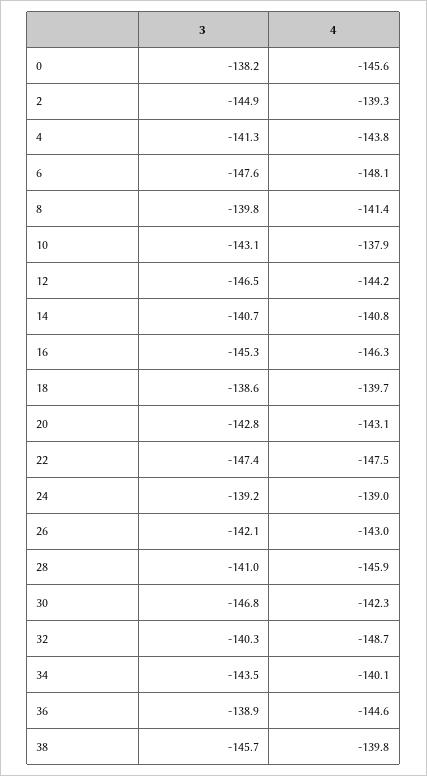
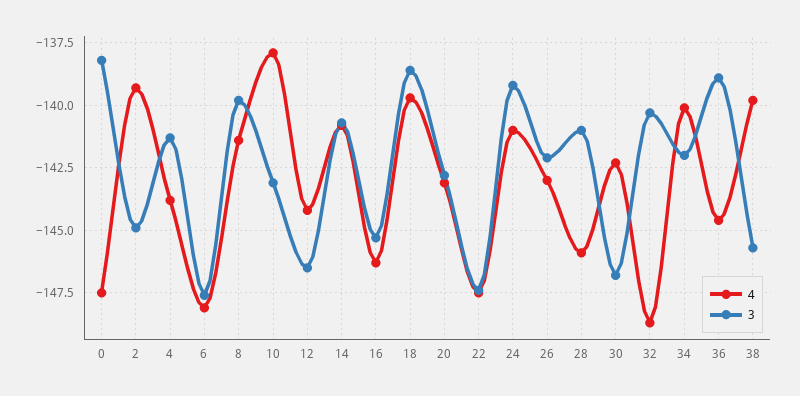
  {
    "3": {
      "0": -138.2,
      "2": -144.9,
      "4": -141.3,
      "6": -147.6,
      "8": -139.8,
      "10": -143.1,
      "12": -146.5,
      "14": -140.7,
      "16": -145.3,
      "18": -138.6,
      "20": -142.8,
      "22": -147.4,
      "24": -139.2,
      "26": -142.1,
      "28": -141,
      "30": -146.8,
      "32": -140.3,
-     "34": -143.5,
+     "34": -142,
      "36": -138.9,
      "38": -145.7
    },
    "4": {
-     "0": -145.6,
+     "0": -147.5,
      "2": -139.3,
      "4": -143.8,
      "6": -148.1,
      "8": -141.4,
      "10": -137.9,
      "12": -144.2,
      "14": -140.8,
      "16": -146.3,
      "18": -139.7,
      "20": -143.1,
      "22": -147.5,
-     "24": -139,
+     "24": -141,
      "26": -143,
      "28": -145.9,
      "30": -142.3,
      "32": -148.7,
      "34": -140.1,
      "36": -144.6,
      "38": -139.8
    }
  }

